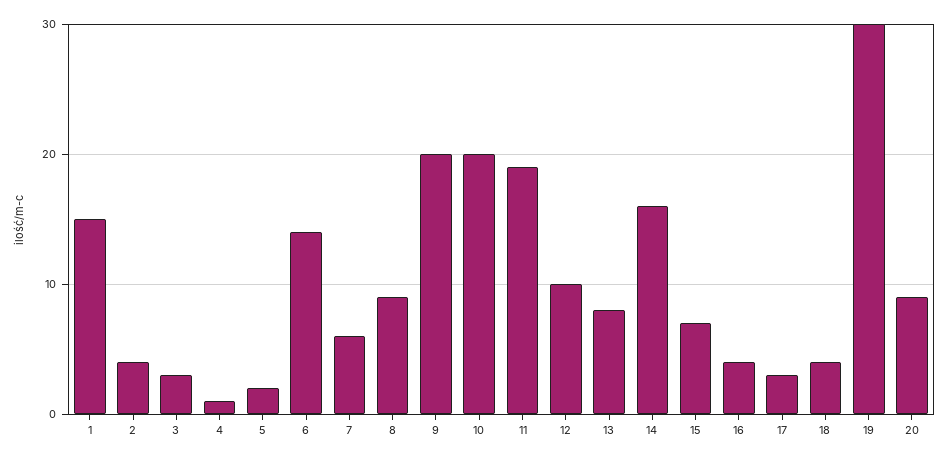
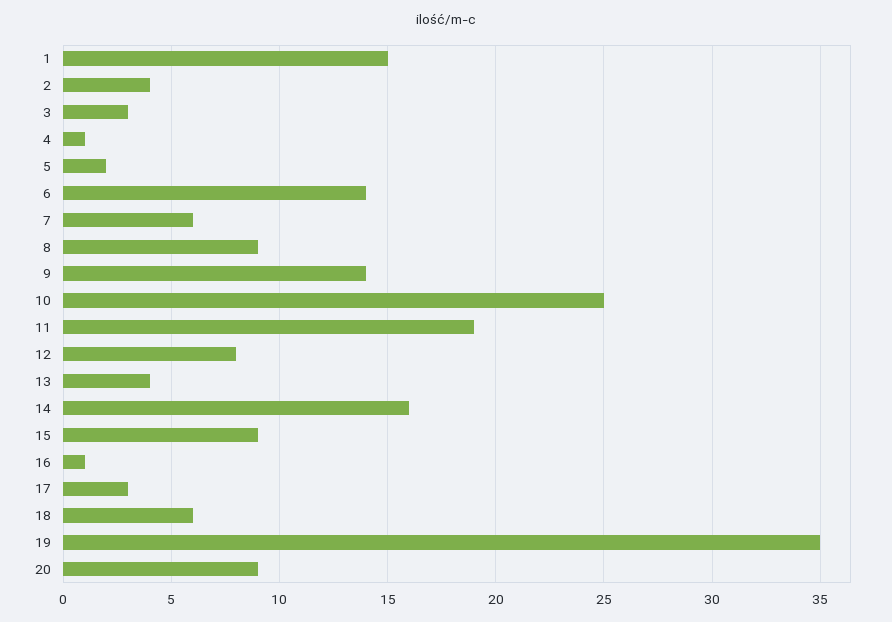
  {
    "1": 15,
    "2": 4,
    "3": 3,
    "4": 1,
    "5": 2,
    "6": 14,
    "7": 6,
    "8": 9,
-   "9": 20,
+   "9": 14,
-   "10": 20,
+   "10": 25,
    "11": 19,
-   "12": 10,
+   "12": 8,
-   "13": 8,
+   "13": 4,
    "14": 16,
-   "15": 7,
+   "15": 9,
-   "16": 4,
+   "16": 1,
    "17": 3,
-   "18": 4,
+   "18": 6,
-   "19": 30,
+   "19": 35,
    "20": 9
  }

